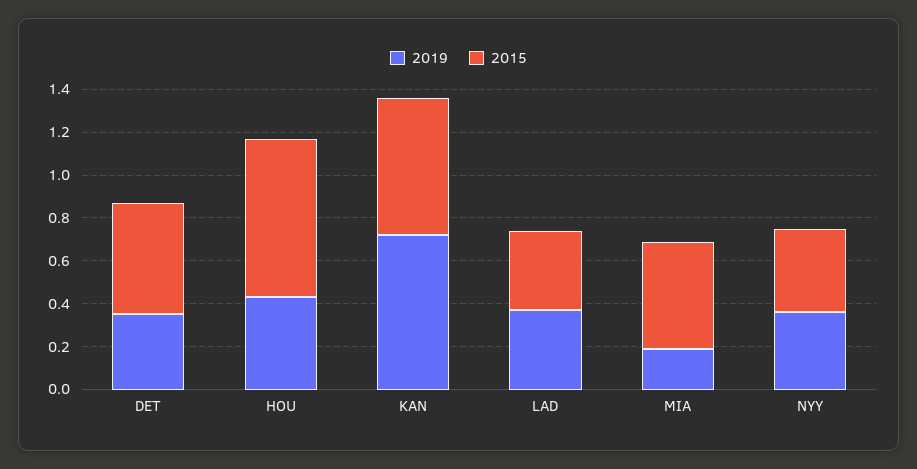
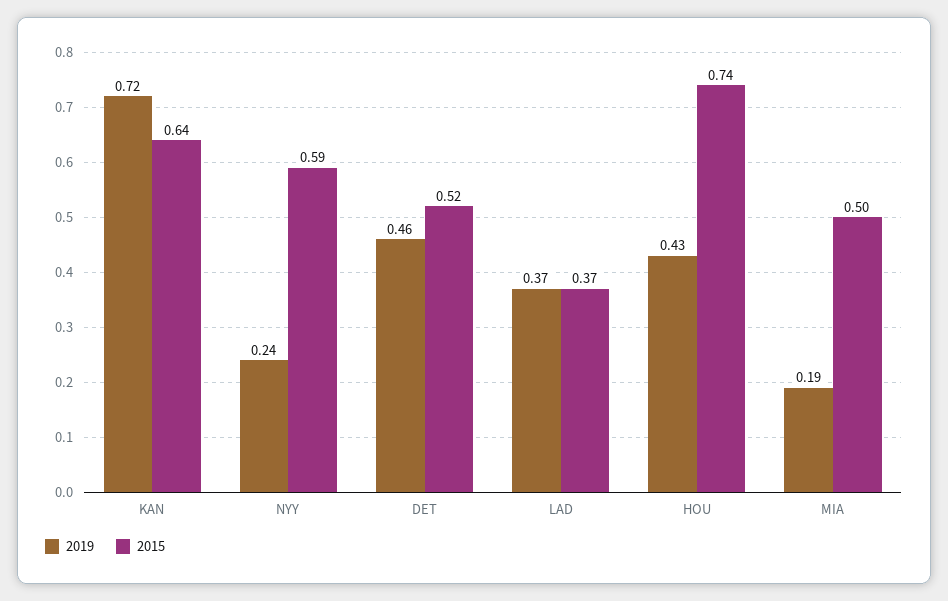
  {
    "2019": {
-     "DET": 0.35,
+     "DET": 0.46,
      "HOU": 0.43,
      "KAN": 0.72,
      "LAD": 0.37,
      "MIA": 0.19,
-     "NYY": 0.35
+     "NYY": 0.24
    },
    "2015": {
      "DET": 0.52,
      "HOU": 0.74,
      "KAN": 0.64,
      "LAD": 0.37,
      "MIA": 0.5,
-     "NYY": 0.4
+     "NYY": 0.59
    }
  }

